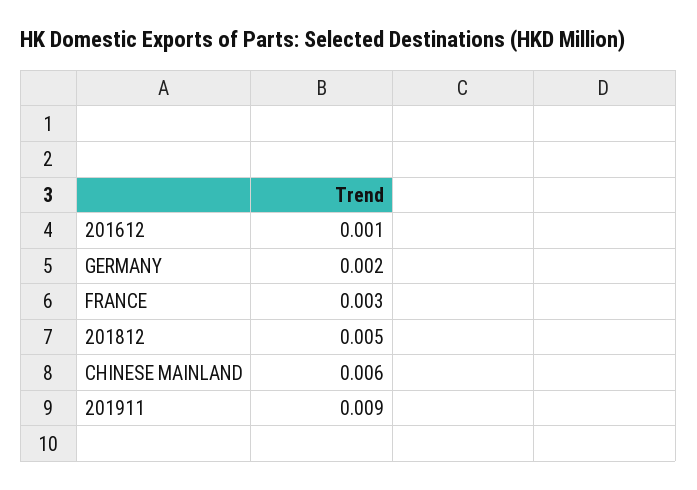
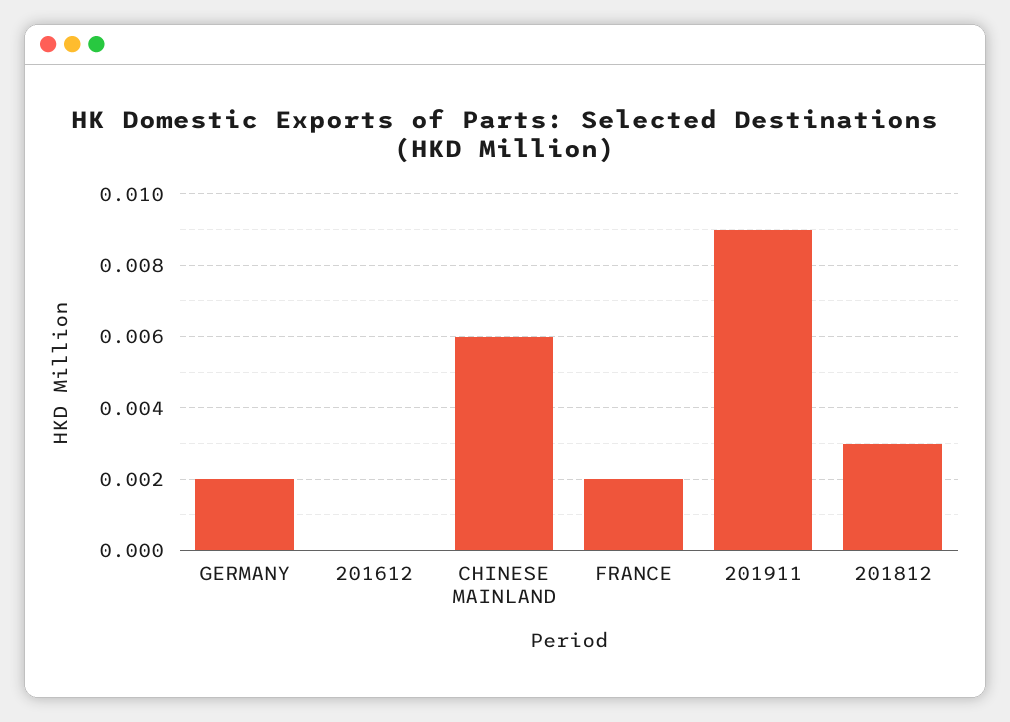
  {
-   "201612": 0.001,
+   "201612": 0,
    "GERMANY": 0.002,
-   "FRANCE": 0.003,
+   "FRANCE": 0.002,
-   "201812": 0.005,
+   "201812": 0.003,
    "CHINESE MAINLAND": 0.006,
    "201911": 0.009
  }

